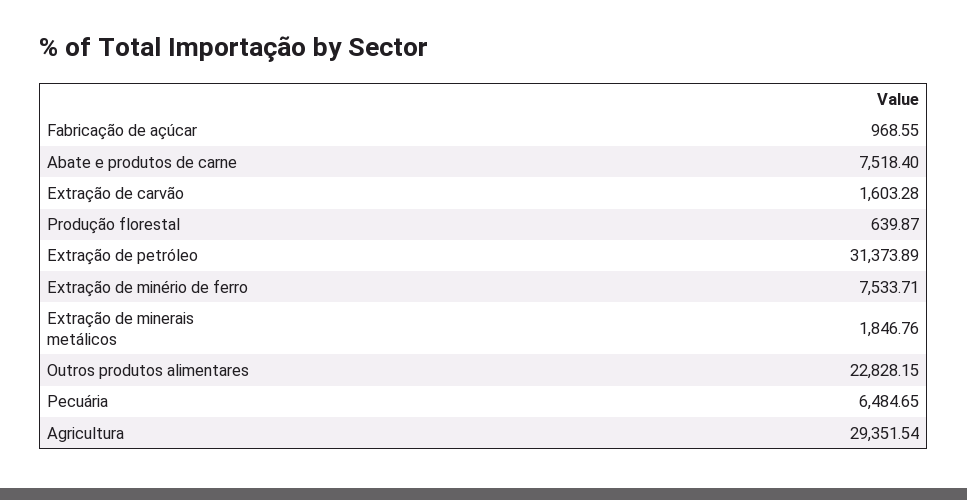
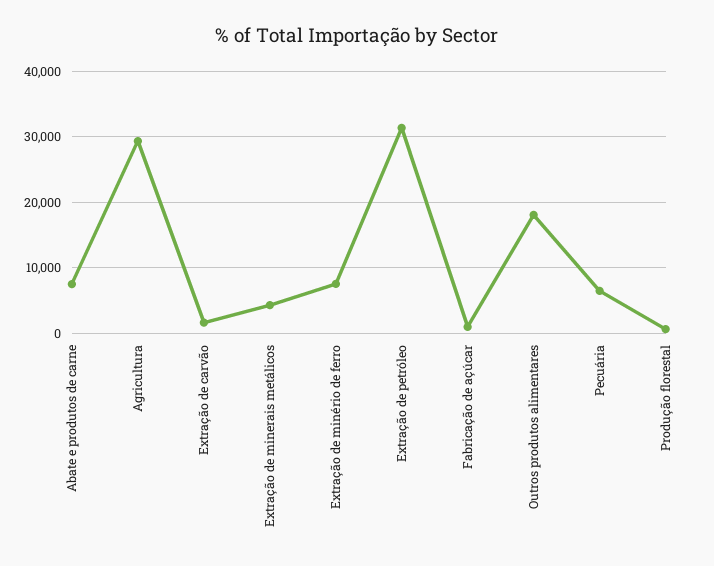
  {
    "Fabricação de açúcar": 968.55,
    "Abate e produtos de carne": 7518.4,
    "Extração de carvão": 1603.28,
    "Produção florestal": 639.87,
    "Extração de petróleo": 31373.89,
    "Extração de minério de ferro": 7533.71,
-   "Extração de minerais metálicos": 1846.76,
+   "Extração de minerais metálicos": 4000,
-   "Outros produtos alimentares": 22828.15,
+   "Outros produtos alimentares": 18000,
    "Pecuária": 6484.65,
    "Agricultura": 29351.54
  }

